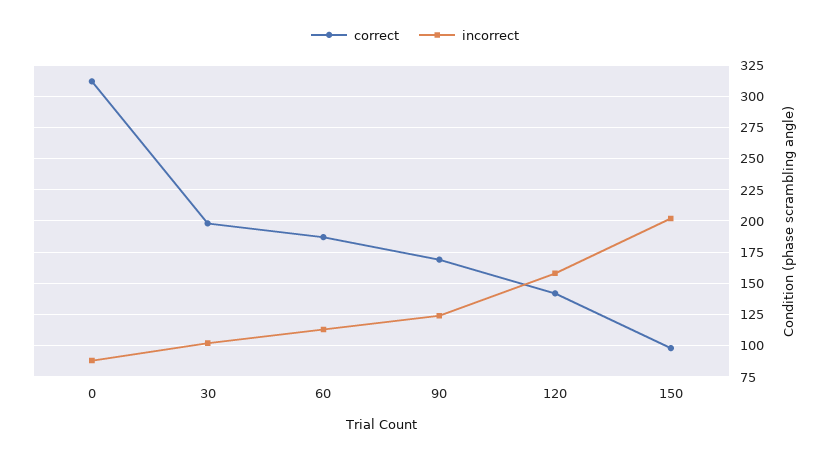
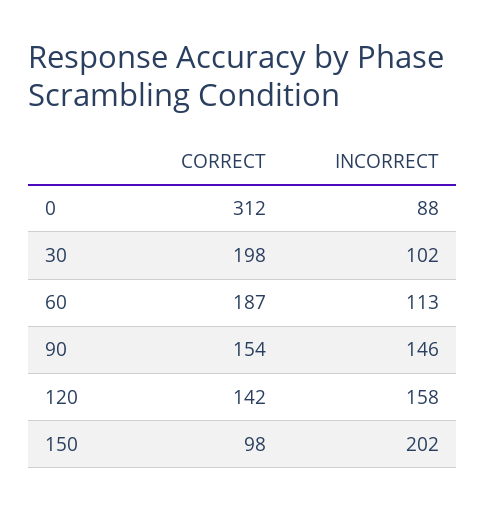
  {
    "correct": {
      "0": 312,
      "30": 198,
      "60": 187,
-     "90": 170,
+     "90": 154,
      "120": 142,
      "150": 98
    },
    "incorrect": {
      "0": 88,
      "30": 102,
      "60": 113,
-     "90": 125,
+     "90": 146,
      "120": 158,
      "150": 202
    }
  }

